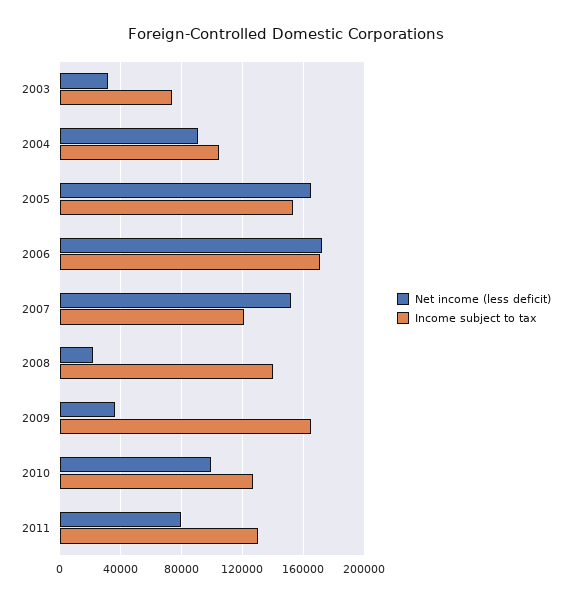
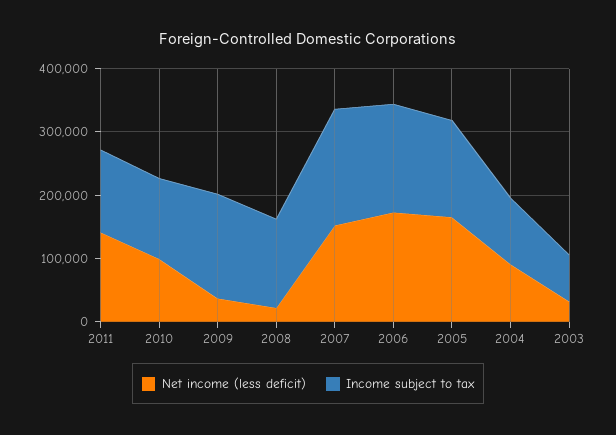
  {
    "Net income (less deficit)": {
      "2003": 30000,
      "2004": 90000,
      "2005": 165000,
      "2006": 175000,
      "2007": 150000,
      "2008": 20000,
      "2009": 35000,
      "2010": 100000,
-     "2011": 80000
+     "2011": 140000
    },
    "Income subject to tax": {
      "2003": 75000,
      "2004": 105000,
      "2005": 155000,
      "2006": 170000,
-     "2007": 120000,
+     "2007": 180000,
      "2008": 140000,
      "2009": 165000,
      "2010": 125000,
      "2011": 130000
    }
  }

